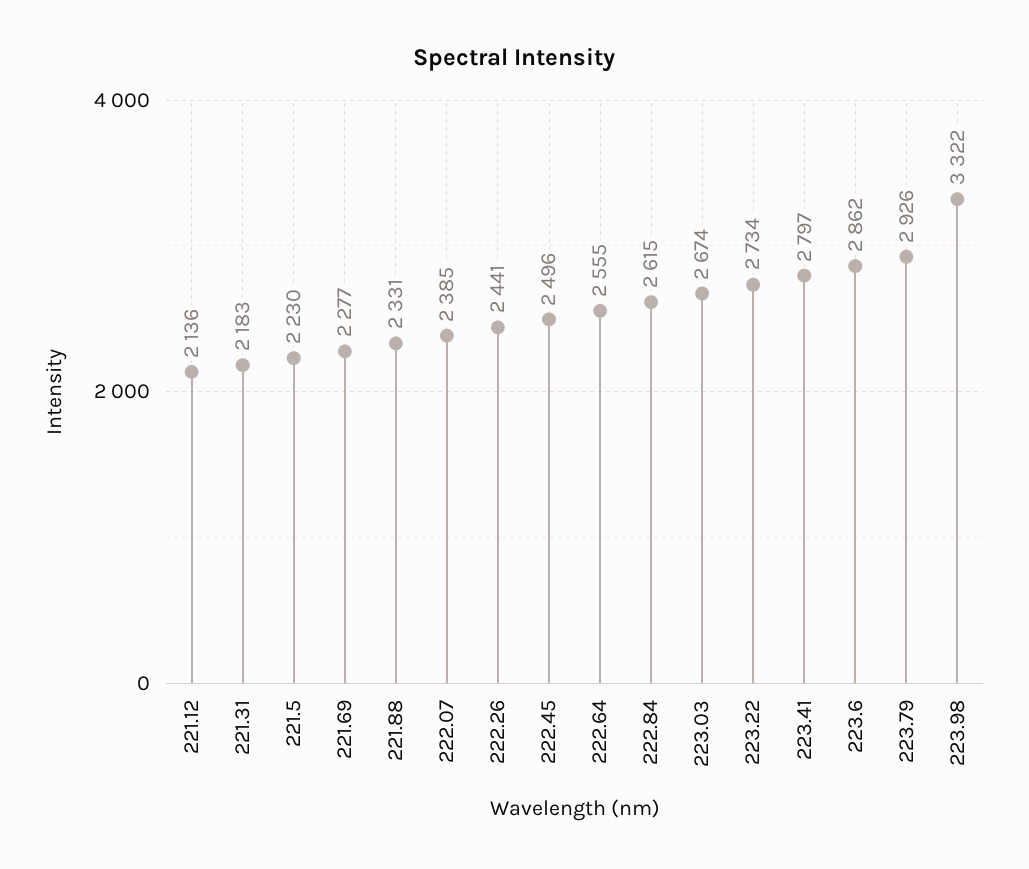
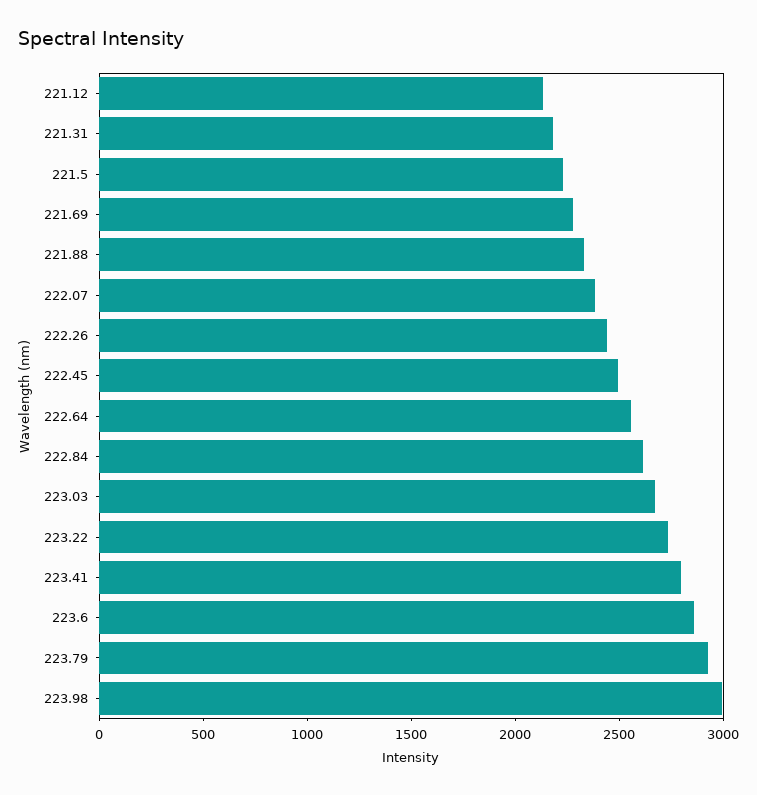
  {
    "221.12": 2136,
    "221.31": 2183,
    "221.5": 2230,
    "221.69": 2277,
    "221.88": 2331,
    "222.07": 2385,
    "222.26": 2441,
    "222.45": 2496,
    "222.64": 2555,
    "222.84": 2615,
    "223.03": 2674,
    "223.22": 2734,
    "223.41": 2797,
    "223.6": 2862,
    "223.79": 2926,
-   "223.98": 3322
+   "223.98": 3000
  }

